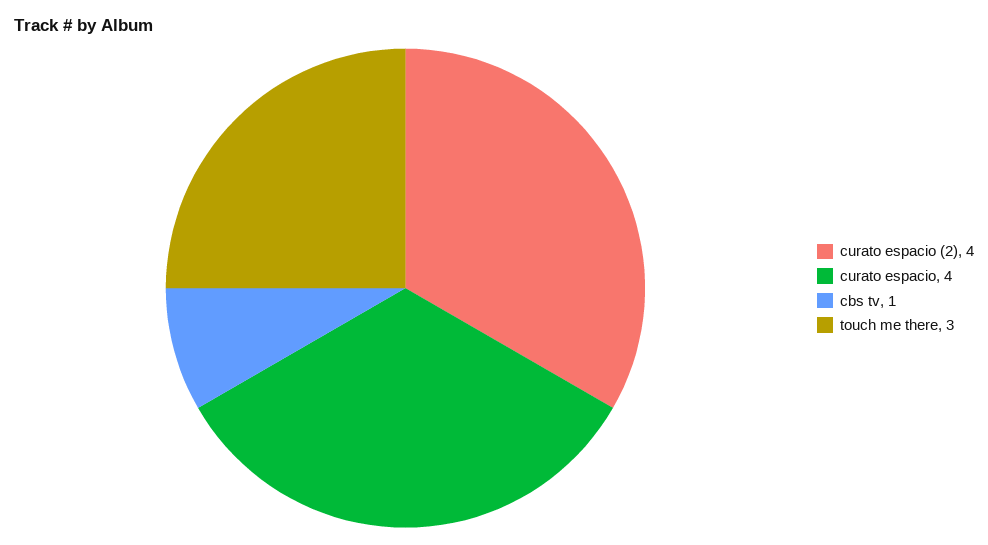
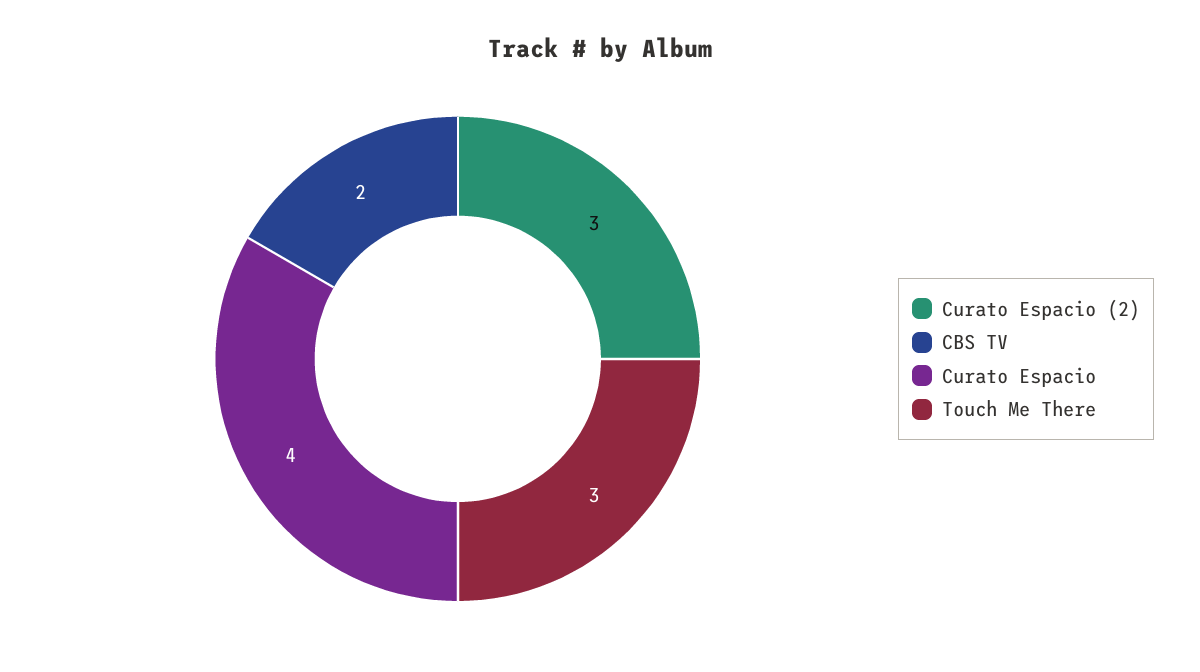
  {
-   "curato espacio (2)": 4,
+   "curato espacio (2)": 3,
    "curato espacio": 4,
-   "cbs tv": 1,
+   "cbs tv": 2,
    "touch me there": 3
  }

